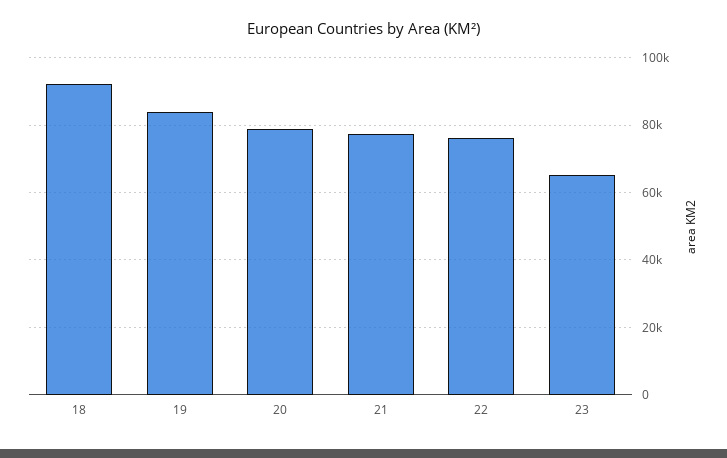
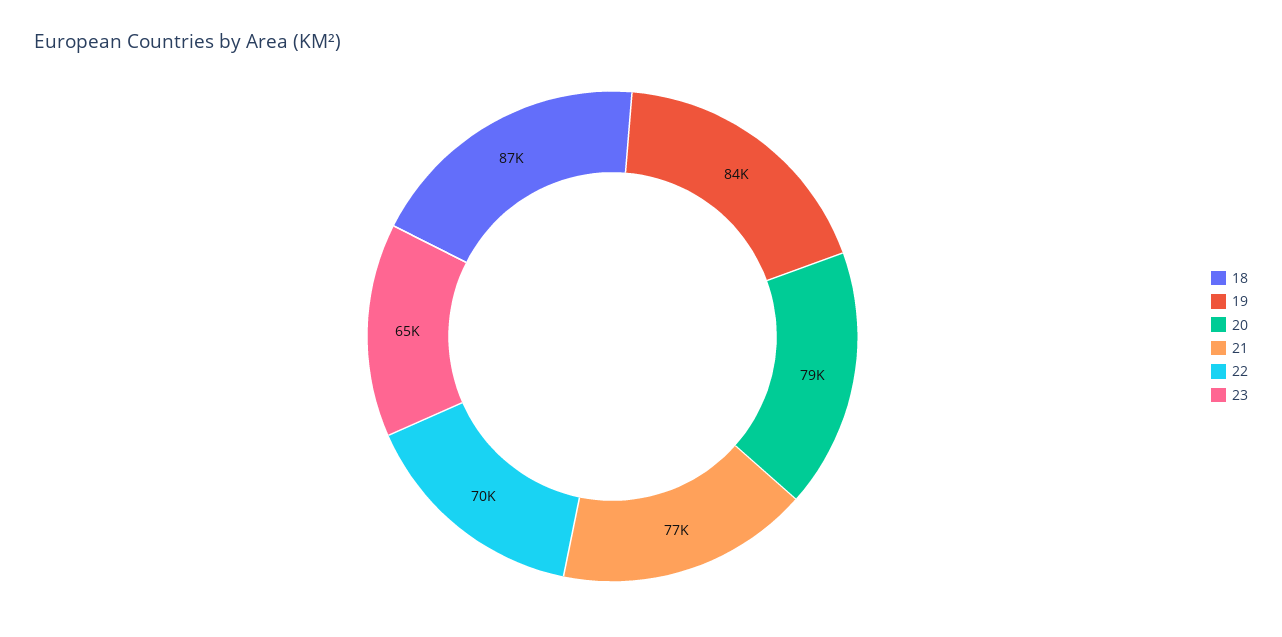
  {
-   "18": 92000,
+   "18": 87000,
    "19": 84000,
    "20": 79000,
    "21": 77000,
-   "22": 76000,
+   "22": 70000,
    "23": 65000
  }

